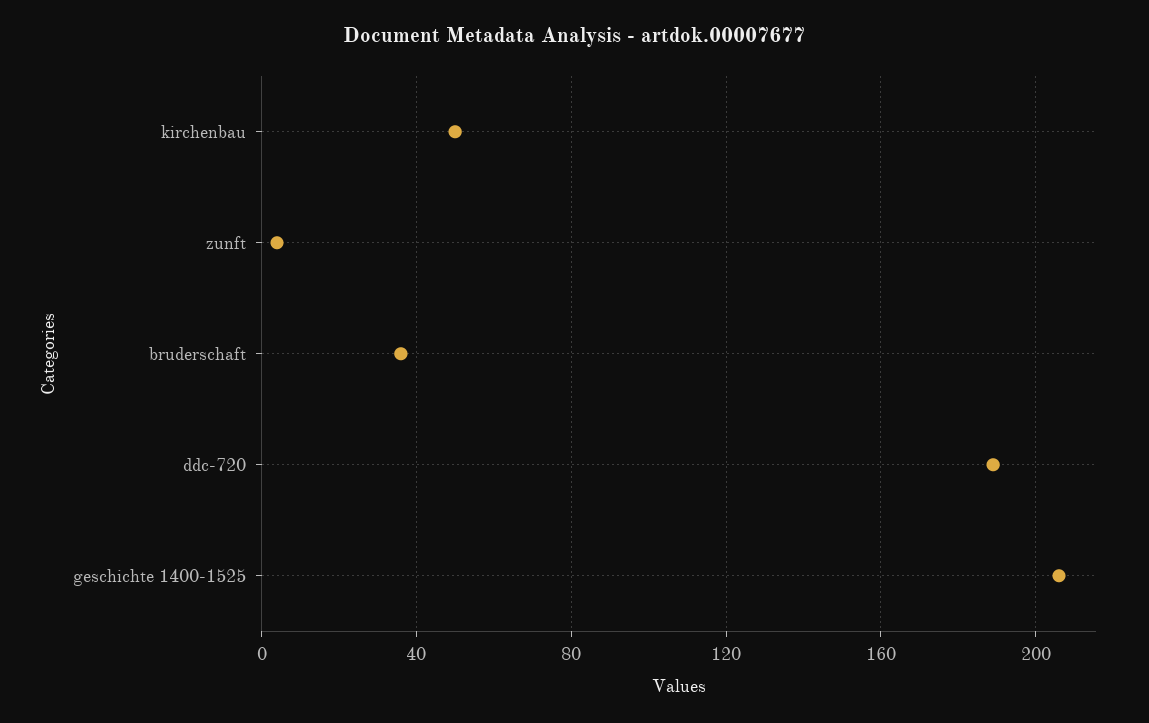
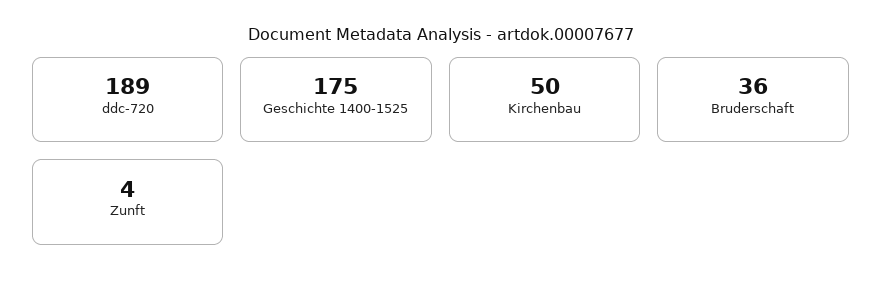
  {
    "kirchenbau": 50,
    "zunft": 4,
    "bruderschaft": 36,
    "ddc-720": 189,
-   "geschichte 1400-1525": 205
+   "geschichte 1400-1525": 175
  }

